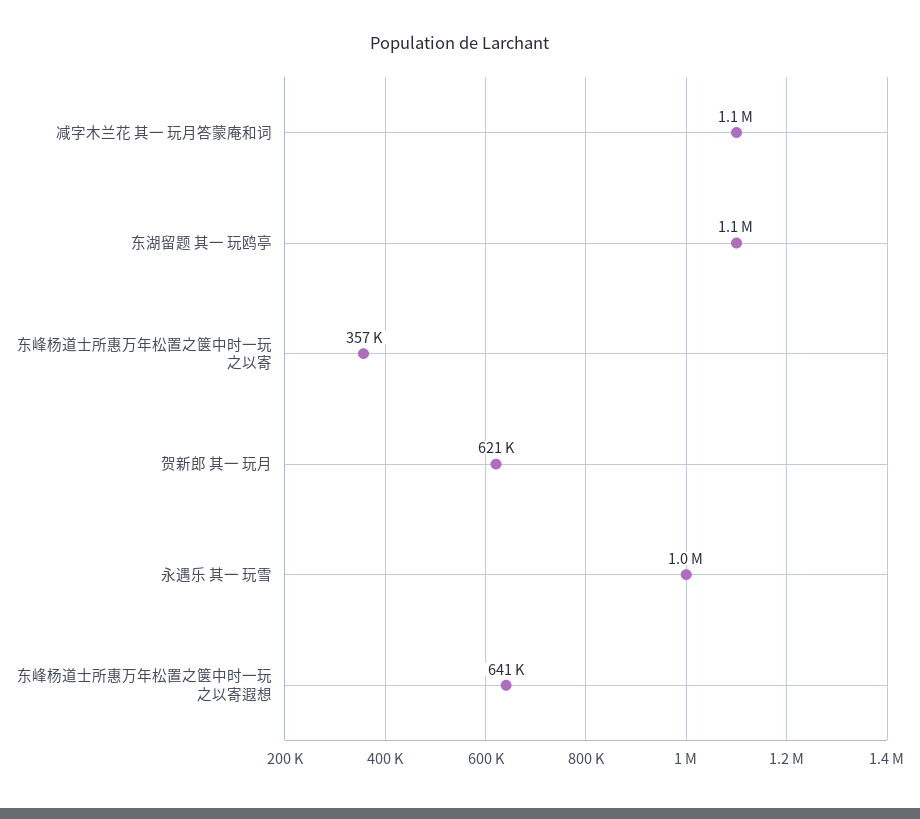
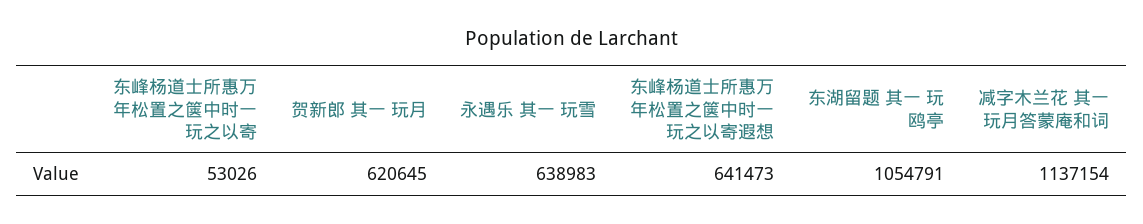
  {
    "减字木兰花 其一 玩月答蒙庵和词": 1137154,
    "东湖留题 其一 玩鸥亭": 1054791,
-   "东峰杨道士所惠万年松置之箧中时一玩之以寄": 357000,
+   "东峰杨道士所惠万年松置之箧中时一玩之以寄": 53026,
    "贺新郎 其一 玩月": 620645,
-   "永遇乐 其一 玩雪": 1000000,
+   "永遇乐 其一 玩雪": 638983,
    "东峰杨道士所惠万年松置之箧中时一玩之以寄遐想": 641473
  }

